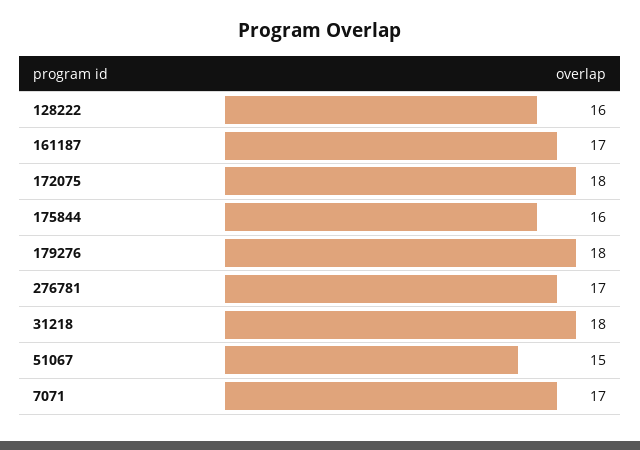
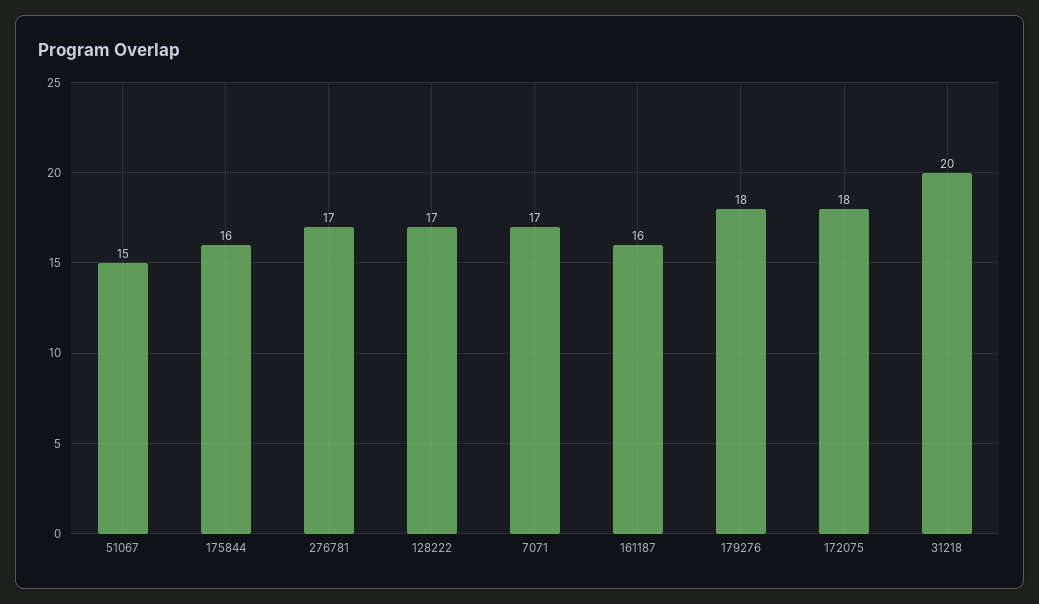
  {
-   "128222": 16,
+   "128222": 17,
-   "161187": 17,
+   "161187": 16,
    "172075": 18,
    "175844": 16,
    "179276": 18,
    "276781": 17,
-   "31218": 18,
+   "31218": 20,
    "51067": 15,
    "7071": 17
  }

